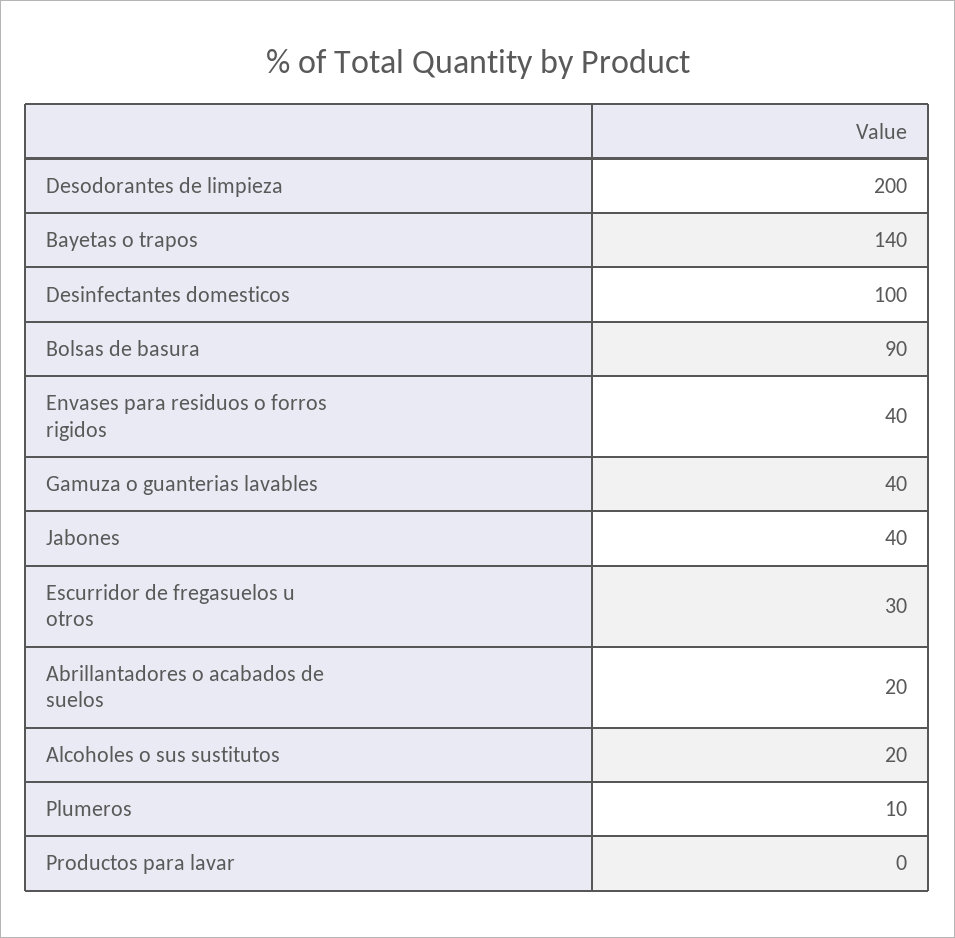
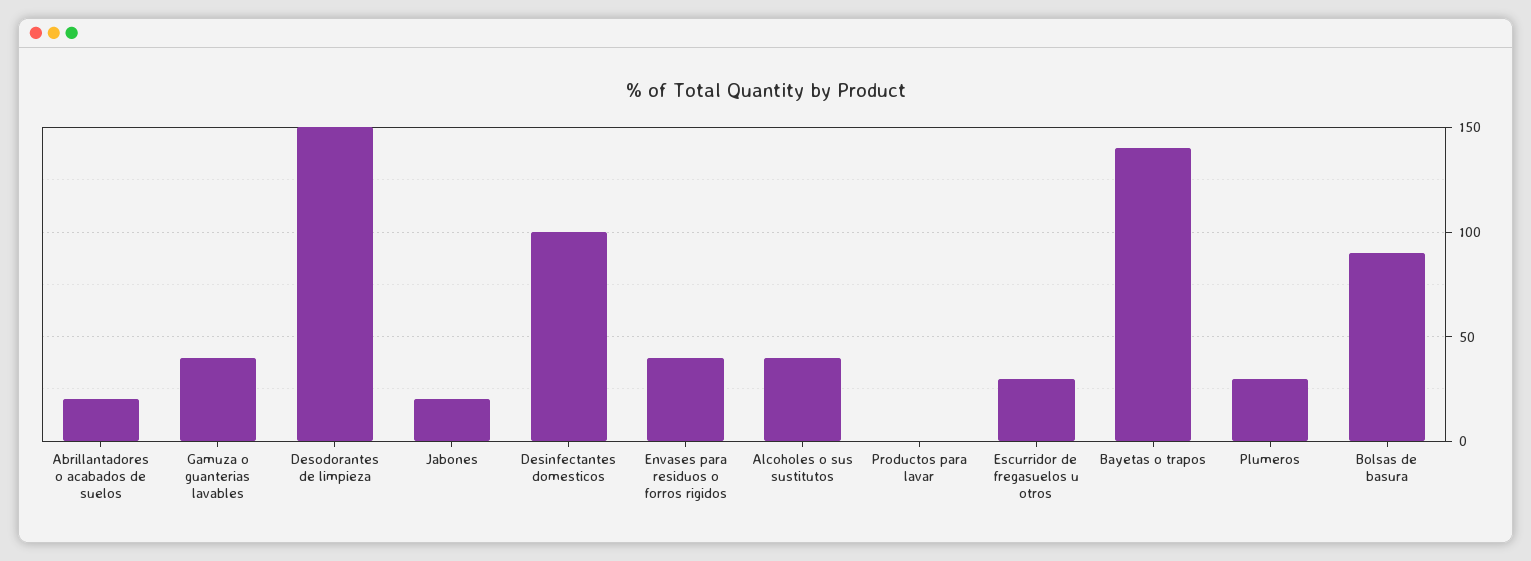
  {
-   "Desodorantes de limpieza": 200,
+   "Desodorantes de limpieza": 150,
    "Bayetas o trapos": 140,
    "Desinfectantes domesticos": 100,
    "Bolsas de basura": 90,
    "Envases para residuos o forros rigidos": 40,
    "Gamuza o guanterias lavables": 40,
-   "Jabones": 40,
+   "Jabones": 20,
    "Escurridor de fregasuelos u otros": 30,
    "Abrillantadores o acabados de suelos": 20,
-   "Alcoholes o sus sustitutos": 20,
+   "Alcoholes o sus sustitutos": 40,
-   "Plumeros": 10,
+   "Plumeros": 30,
    "Productos para lavar": 0
  }

